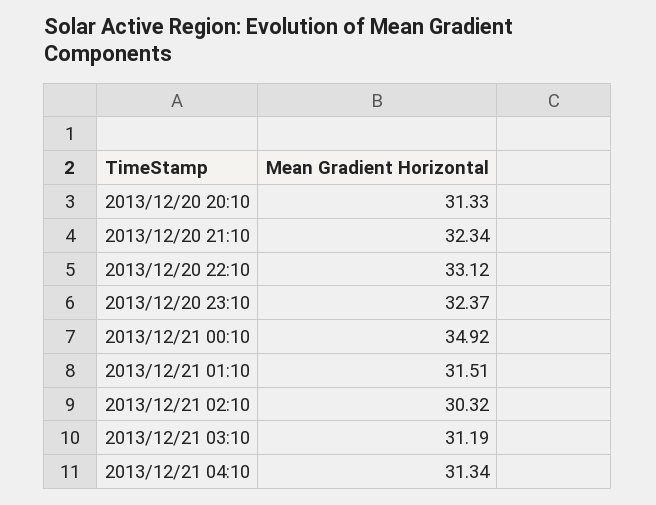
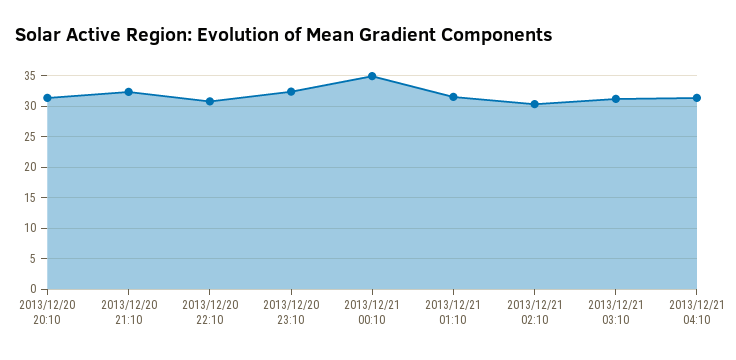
  {
    "2013/12/20 20:10": 31.33,
    "2013/12/20 21:10": 32.34,
-   "2013/12/20 22:10": 33.12,
+   "2013/12/20 22:10": 31,
    "2013/12/20 23:10": 32.37,
    "2013/12/21 00:10": 34.92,
    "2013/12/21 01:10": 31.51,
    "2013/12/21 02:10": 30.32,
    "2013/12/21 03:10": 31.19,
    "2013/12/21 04:10": 31.34
  }

